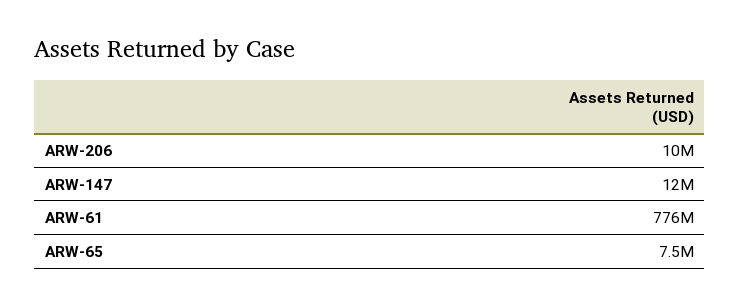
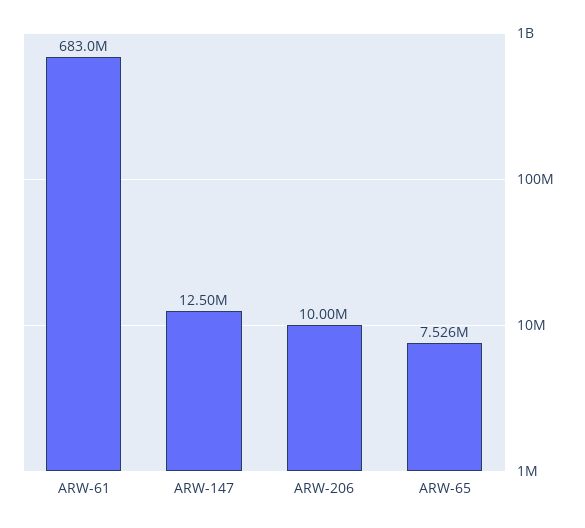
  {
    "ARW-206": 10000000,
    "ARW-147": 12500000,
-   "ARW-61": 776000000,
+   "ARW-61": 683000000,
    "ARW-65": 7526000
  }

